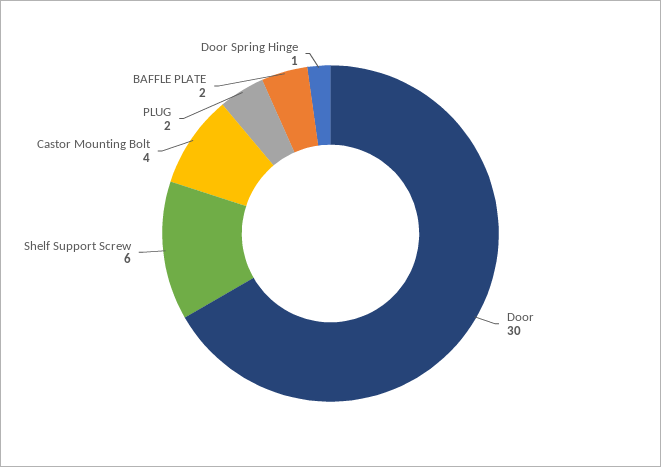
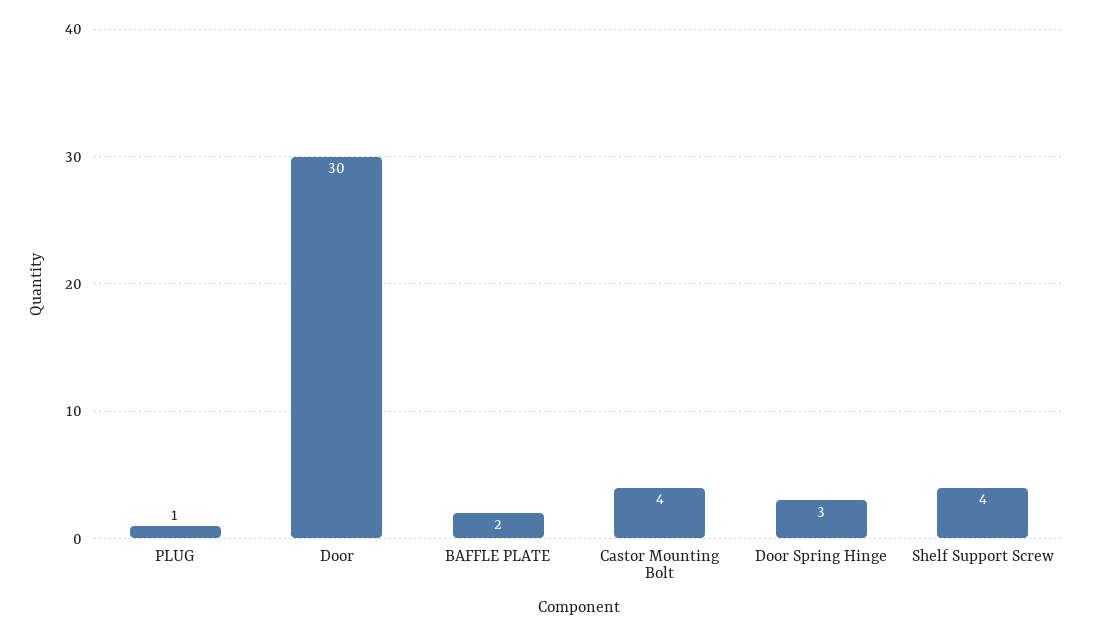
  {
    "Door": 30,
-   "Shelf Support Screw": 6,
+   "Shelf Support Screw": 4,
    "Castor Mounting Bolt": 4,
-   "PLUG": 2,
+   "PLUG": 1,
    "BAFFLE PLATE": 2,
-   "Door Spring Hinge": 1
+   "Door Spring Hinge": 3
  }

